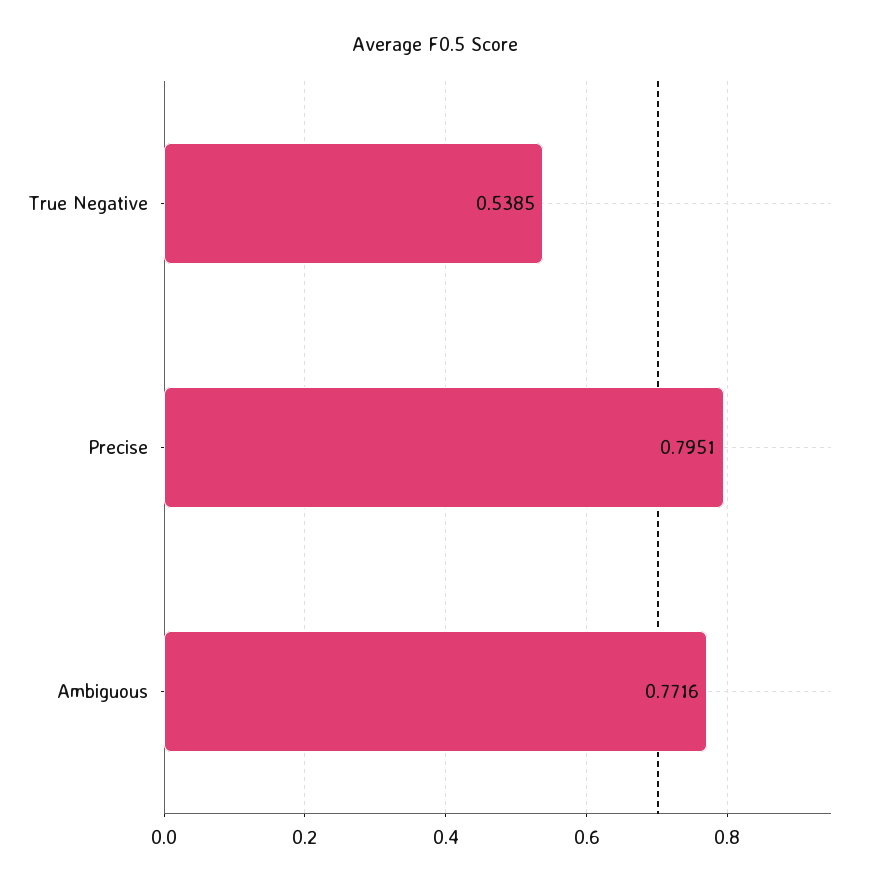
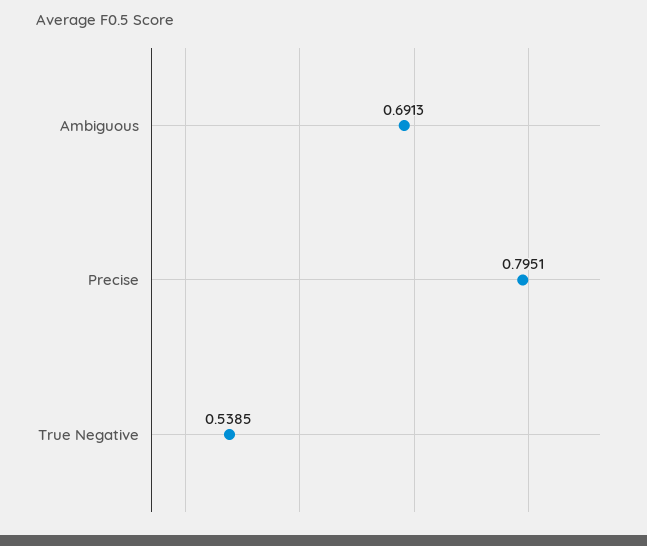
  {
    "True Negative": 0.5385,
    "Precise": 0.7951,
-   "Ambiguous": 0.7716
+   "Ambiguous": 0.6913
  }

